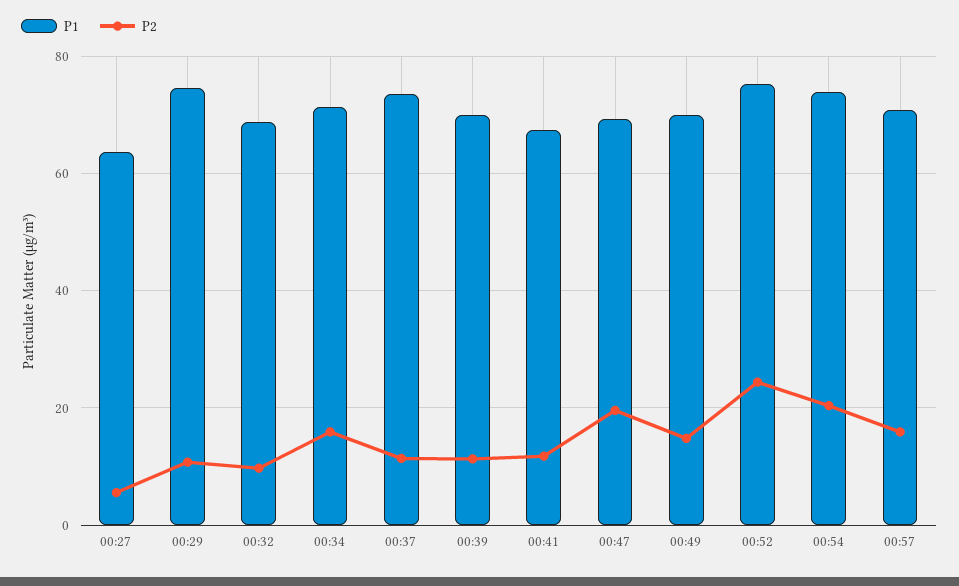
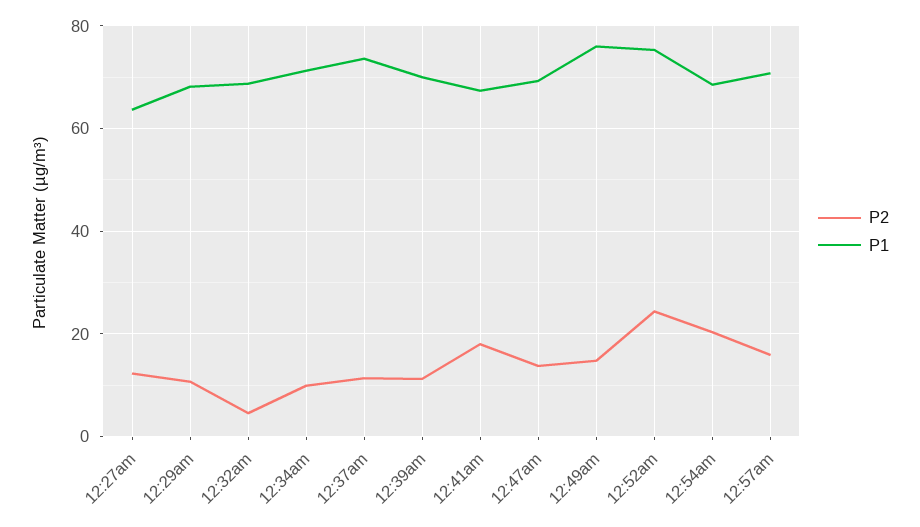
  {
    "P1": {
      "00:27": 64,
-     "00:29": 74,
+     "00:29": 68,
      "00:32": 68,
      "00:34": 72,
      "00:37": 74,
      "00:39": 70,
      "00:41": 68,
      "00:47": 70,
-     "00:49": 70,
+     "00:49": 76,
      "00:52": 76,
-     "00:54": 74,
+     "00:54": 68,
      "00:57": 70
    },
    "P2": {
-     "00:27": 6,
+     "00:27": 12,
      "00:29": 10,
-     "00:32": 10,
+     "00:32": 4,
-     "00:34": 16,
+     "00:34": 10,
      "00:37": 12,
      "00:39": 12,
-     "00:41": 12,
+     "00:41": 18,
-     "00:47": 20,
+     "00:47": 14,
      "00:49": 14,
      "00:52": 24,
      "00:54": 20,
      "00:57": 16
    }
  }

